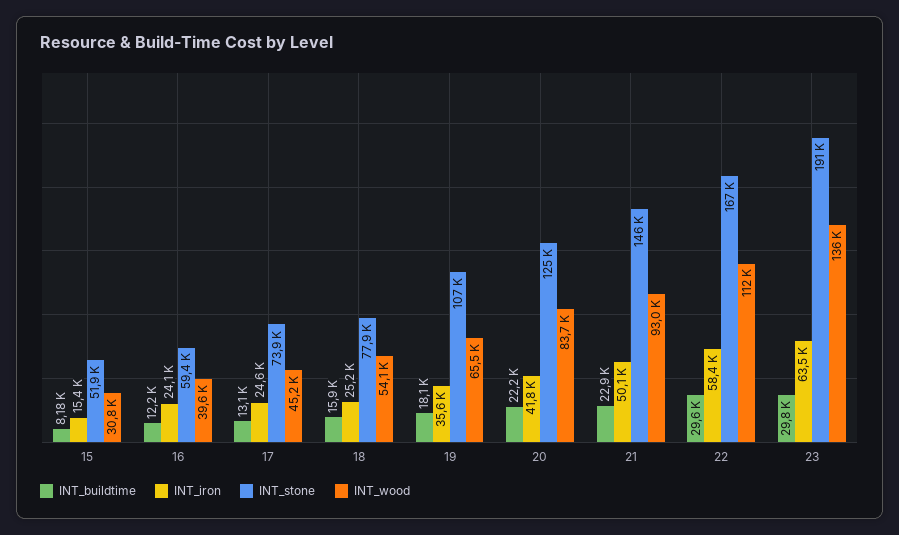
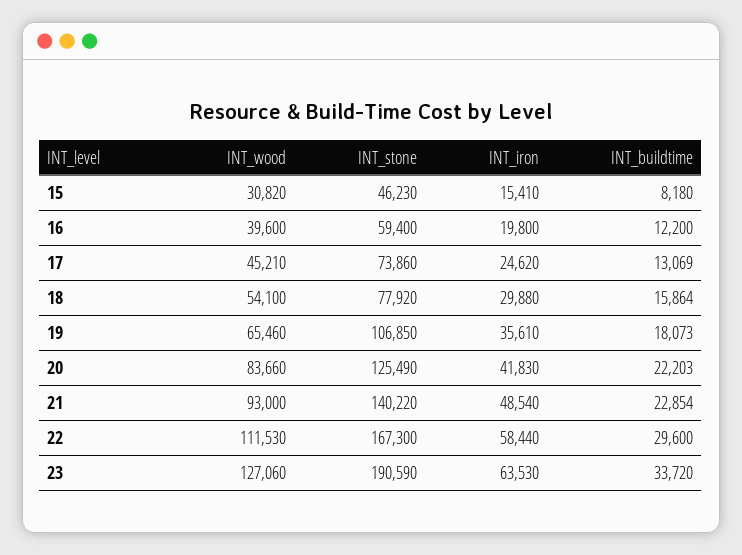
  {
    "INT_buildtime": {
      "15": 8180,
      "16": 12200,
      "17": 13069,
      "18": 15864,
      "19": 18073,
      "20": 22203,
      "21": 22854,
      "22": 29600,
-     "23": 29800
+     "23": 33720
    },
    "INT_iron": {
      "15": 15410,
-     "16": 24100,
+     "16": 19800,
      "17": 24620,
-     "18": 25200,
+     "18": 29880,
      "19": 35610,
      "20": 41830,
-     "21": 50100,
+     "21": 48540,
      "22": 58440,
      "23": 63530
    },
    "INT_stone": {
-     "15": 51900,
+     "15": 46230,
      "16": 59400,
      "17": 73860,
      "18": 77920,
      "19": 106850,
      "20": 125490,
-     "21": 146000,
+     "21": 140220,
      "22": 167300,
      "23": 190590
    },
    "INT_wood": {
      "15": 30820,
      "16": 39600,
      "17": 45210,
      "18": 54100,
      "19": 65460,
      "20": 83660,
      "21": 93000,
      "22": 111530,
-     "23": 136000
+     "23": 127060
    }
  }

